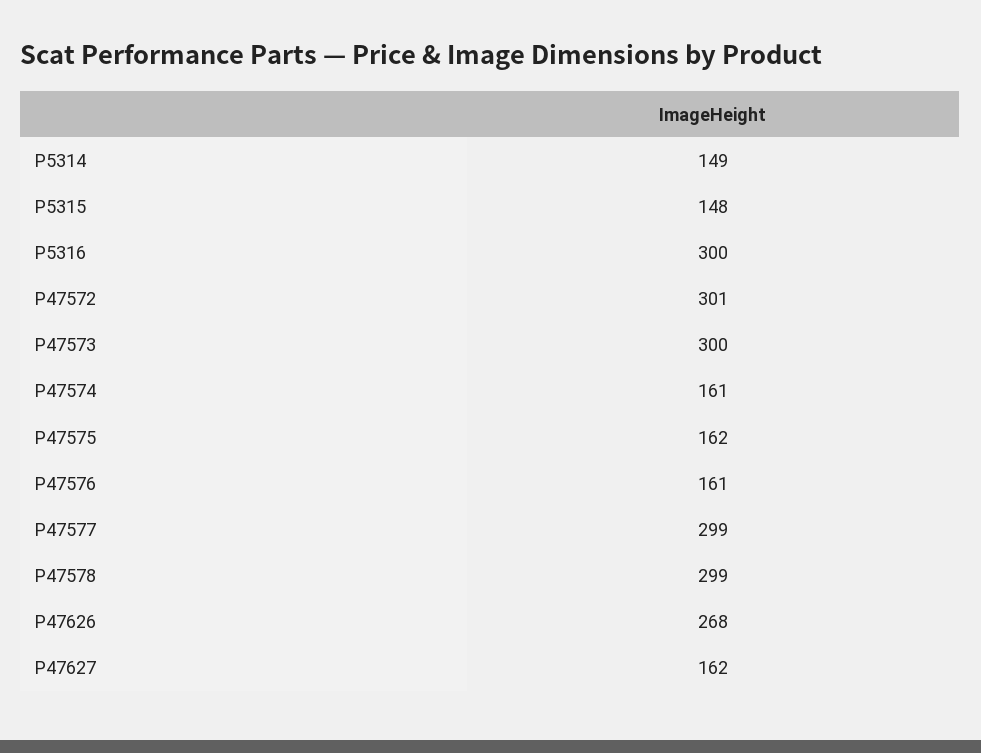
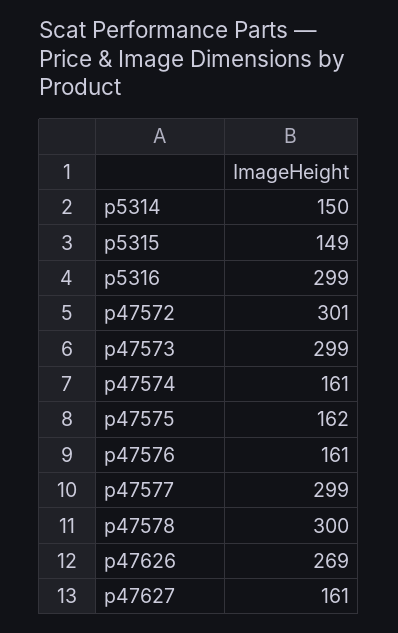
  {
-   "P5314": 149,
+   "P5314": 150,
-   "P5315": 148,
+   "P5315": 149,
-   "P5316": 300,
+   "P5316": 299,
    "P47572": 301,
-   "P47573": 300,
+   "P47573": 299,
    "P47574": 161,
    "P47575": 162,
    "P47576": 161,
    "P47577": 299,
-   "P47578": 299,
+   "P47578": 300,
-   "P47626": 268,
+   "P47626": 269,
-   "P47627": 162
+   "P47627": 161
  }

